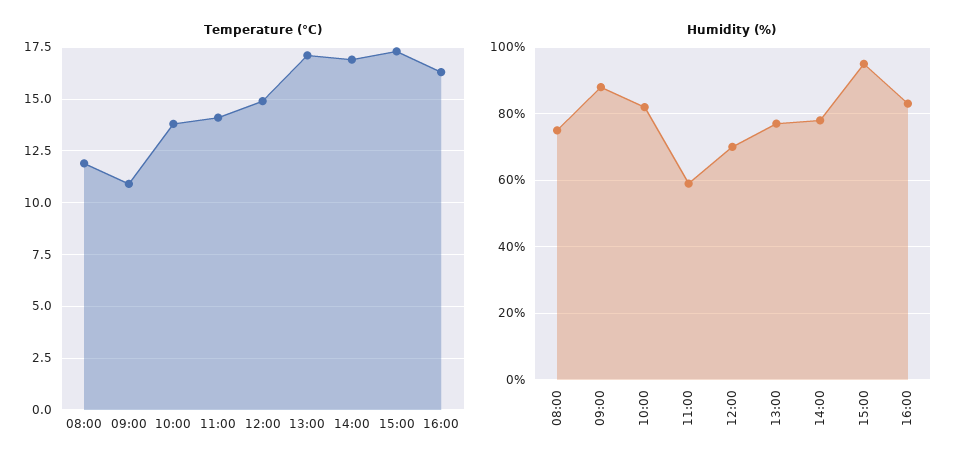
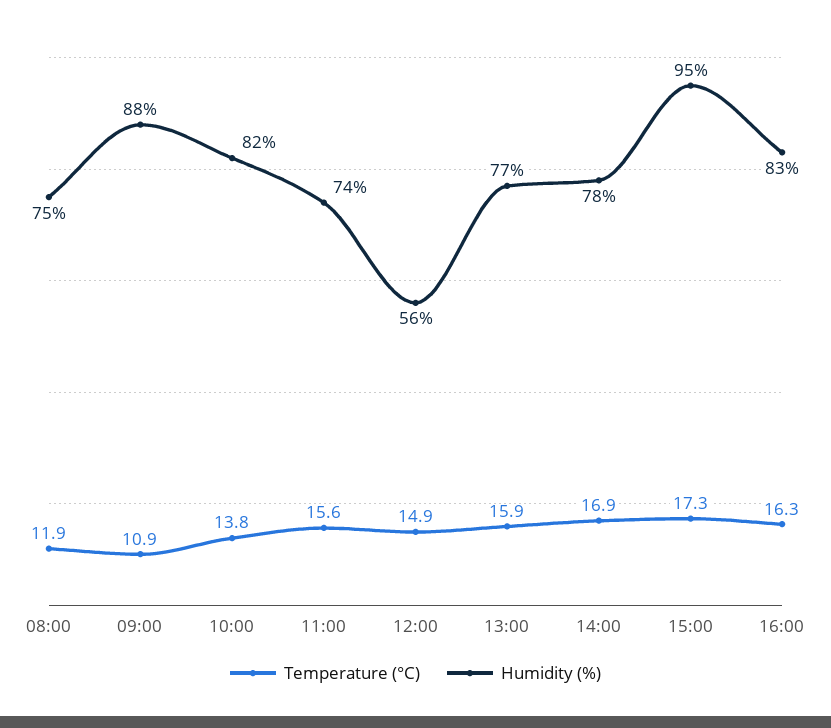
  {
    "Temperature (°C)": {
      "08:00": 11.9,
      "09:00": 10.9,
      "10:00": 13.8,
-     "11:00": 14,
+     "11:00": 15.6,
      "12:00": 14.9,
-     "13:00": 17,
+     "13:00": 15.9,
      "14:00": 16.9,
      "15:00": 17.3,
      "16:00": 16.3
    },
    "Humidity (%)": {
      "08:00": 75,
      "09:00": 88,
      "10:00": 82,
-     "11:00": 60,
+     "11:00": 74,
-     "12:00": 70,
+     "12:00": 56,
      "13:00": 77,
      "14:00": 78,
      "15:00": 95,
      "16:00": 83
    }
  }

